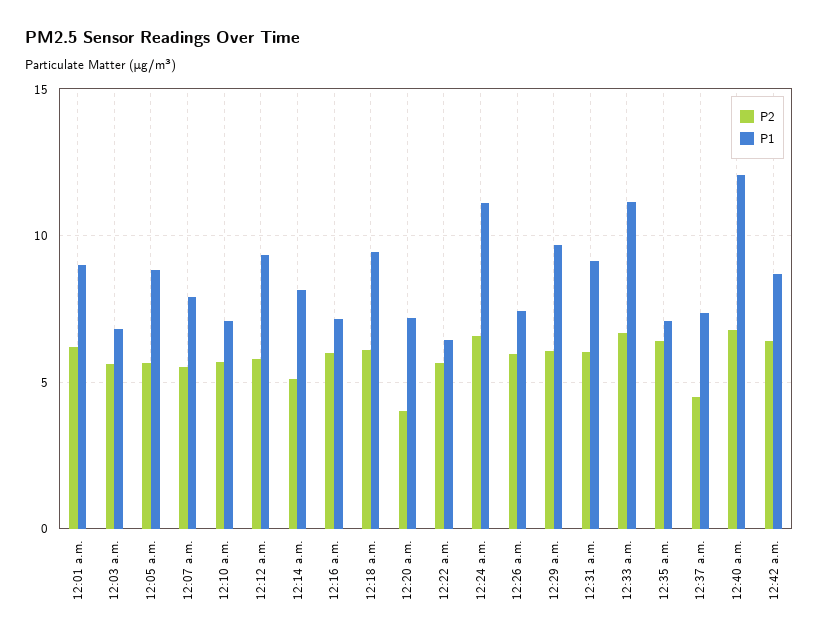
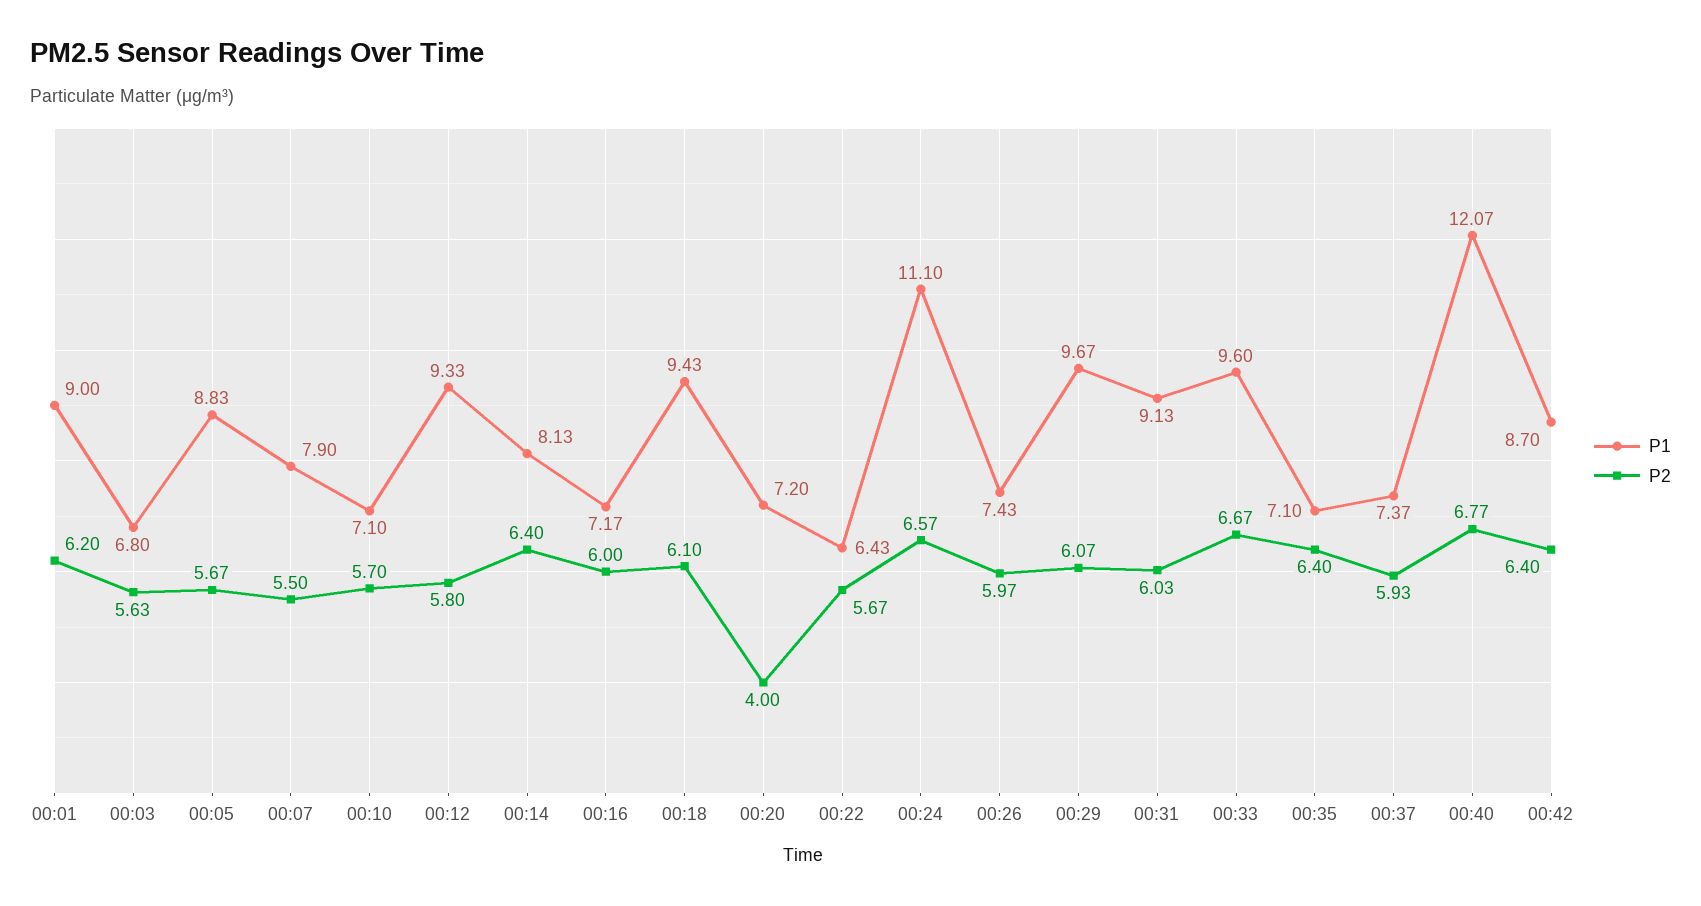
  {
    "P2": {
      "12:01 a.m.": 6.2,
      "12:03 a.m.": 5.63,
      "12:05 a.m.": 5.67,
      "12:07 a.m.": 5.5,
      "12:10 a.m.": 5.7,
      "12:12 a.m.": 5.8,
-     "12:14 a.m.": 5,
+     "12:14 a.m.": 6.4,
      "12:16 a.m.": 6,
      "12:18 a.m.": 6.1,
      "12:20 a.m.": 4,
      "12:22 a.m.": 5.67,
      "12:24 a.m.": 6.57,
      "12:26 a.m.": 5.97,
      "12:29 a.m.": 6.07,
      "12:31 a.m.": 6.03,
      "12:33 a.m.": 6.67,
      "12:35 a.m.": 6.4,
-     "12:37 a.m.": 4.5,
+     "12:37 a.m.": 5.93,
      "12:40 a.m.": 6.77,
      "12:42 a.m.": 6.4
    },
    "P1": {
      "12:01 a.m.": 9,
      "12:03 a.m.": 6.8,
      "12:05 a.m.": 8.83,
      "12:07 a.m.": 7.9,
      "12:10 a.m.": 7.1,
      "12:12 a.m.": 9.33,
      "12:14 a.m.": 8.13,
      "12:16 a.m.": 7.17,
      "12:18 a.m.": 9.43,
      "12:20 a.m.": 7.2,
      "12:22 a.m.": 6.43,
      "12:24 a.m.": 11.1,
      "12:26 a.m.": 7.43,
      "12:29 a.m.": 9.67,
      "12:31 a.m.": 9.13,
-     "12:33 a.m.": 11,
+     "12:33 a.m.": 9.6,
      "12:35 a.m.": 7.1,
      "12:37 a.m.": 7.37,
      "12:40 a.m.": 12.07,
      "12:42 a.m.": 8.7
    }
  }

